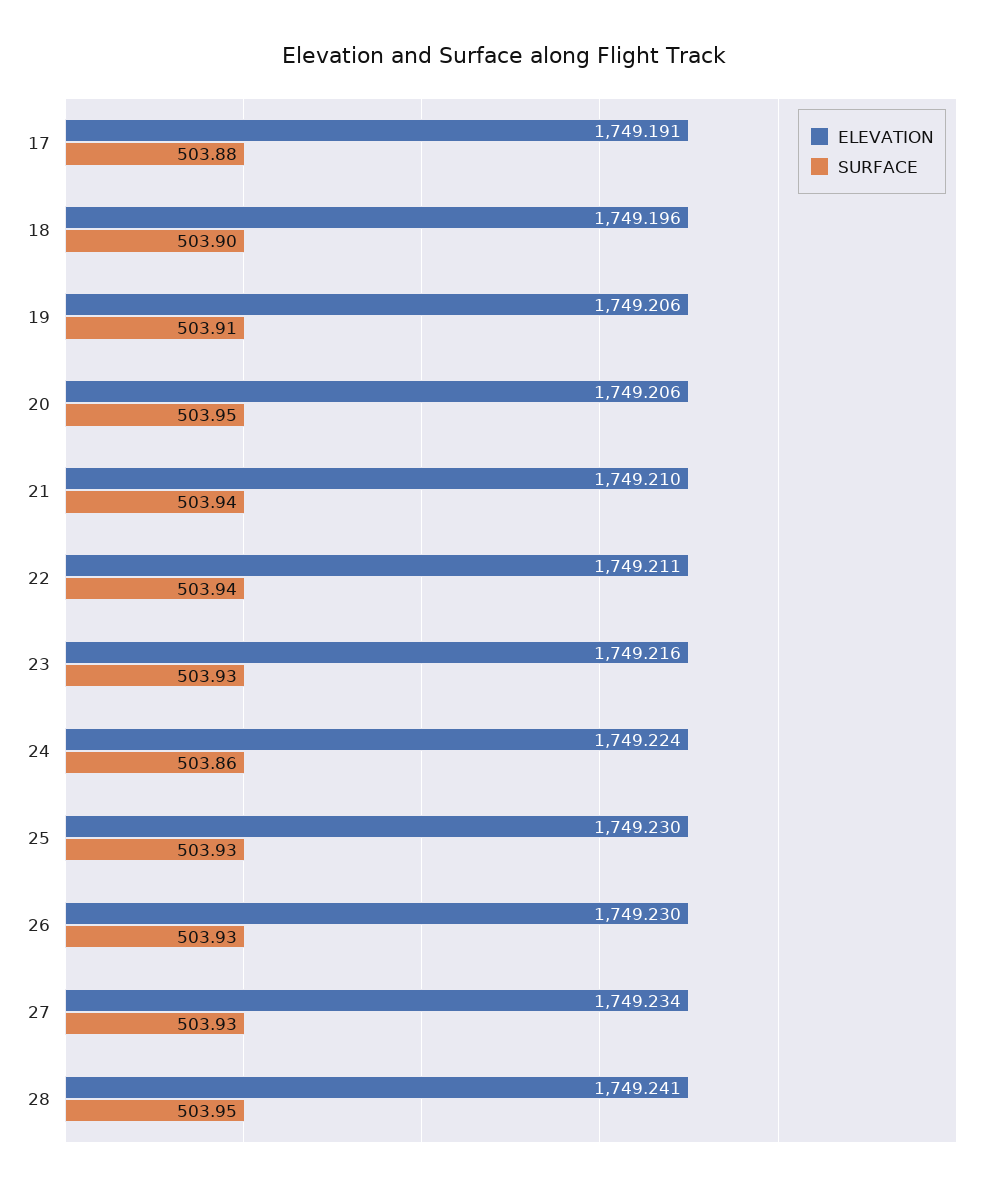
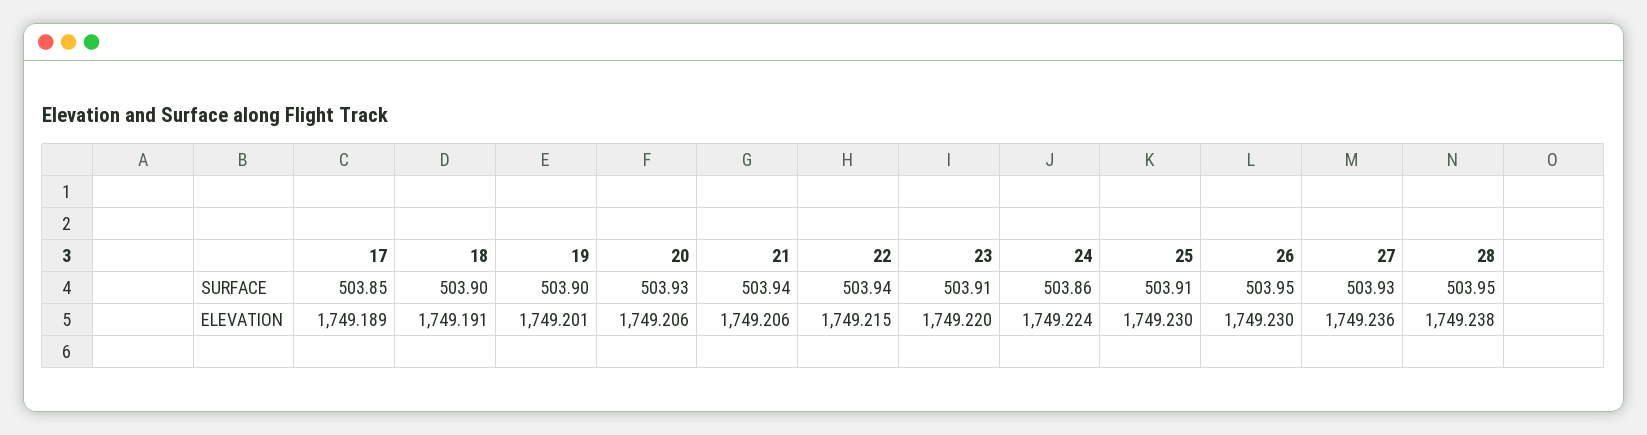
  {
    "ELEVATION": {
-     "17": 1749.191,
+     "17": 1749.189,
-     "18": 1749.196,
+     "18": 1749.191,
-     "19": 1749.206,
+     "19": 1749.201,
      "20": 1749.206,
-     "21": 1749.21,
+     "21": 1749.206,
-     "22": 1749.211,
+     "22": 1749.215,
-     "23": 1749.216,
+     "23": 1749.22,
      "24": 1749.224,
      "25": 1749.23,
      "26": 1749.23,
-     "27": 1749.234,
+     "27": 1749.236,
-     "28": 1749.241
+     "28": 1749.238
    },
    "SURFACE": {
-     "17": 503.88,
+     "17": 503.85,
      "18": 503.9,
-     "19": 503.91,
+     "19": 503.9,
-     "20": 503.95,
+     "20": 503.93,
      "21": 503.94,
      "22": 503.94,
-     "23": 503.93,
+     "23": 503.91,
      "24": 503.86,
-     "25": 503.93,
+     "25": 503.91,
-     "26": 503.93,
+     "26": 503.95,
      "27": 503.93,
      "28": 503.95
    }
  }

